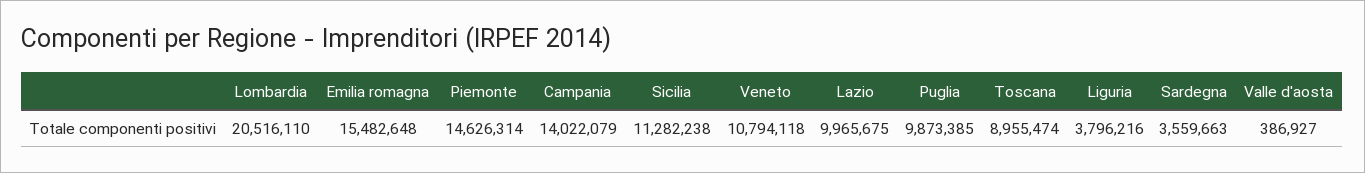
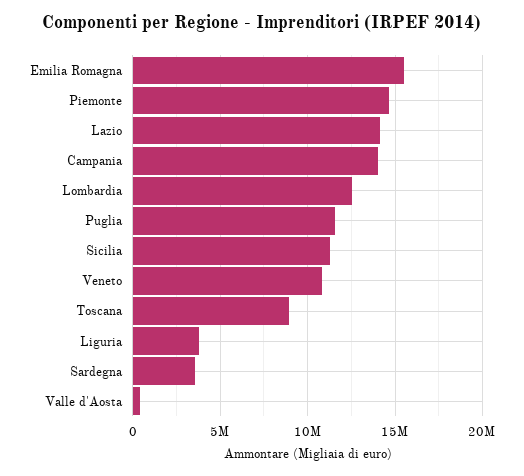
  {
-   "Lombardia": 20516110,
+   "Lombardia": 12500000,
    "Emilia romagna": 15482648,
    "Piemonte": 14626314,
    "Campania": 14022079,
    "Sicilia": 11282238,
    "Veneto": 10794118,
-   "Lazio": 9965675,
+   "Lazio": 14000000,
-   "Puglia": 9873385,
+   "Puglia": 11500000,
    "Toscana": 8955474,
    "Liguria": 3796216,
    "Sardegna": 3559663,
    "Valle d'aosta": 386927
  }

